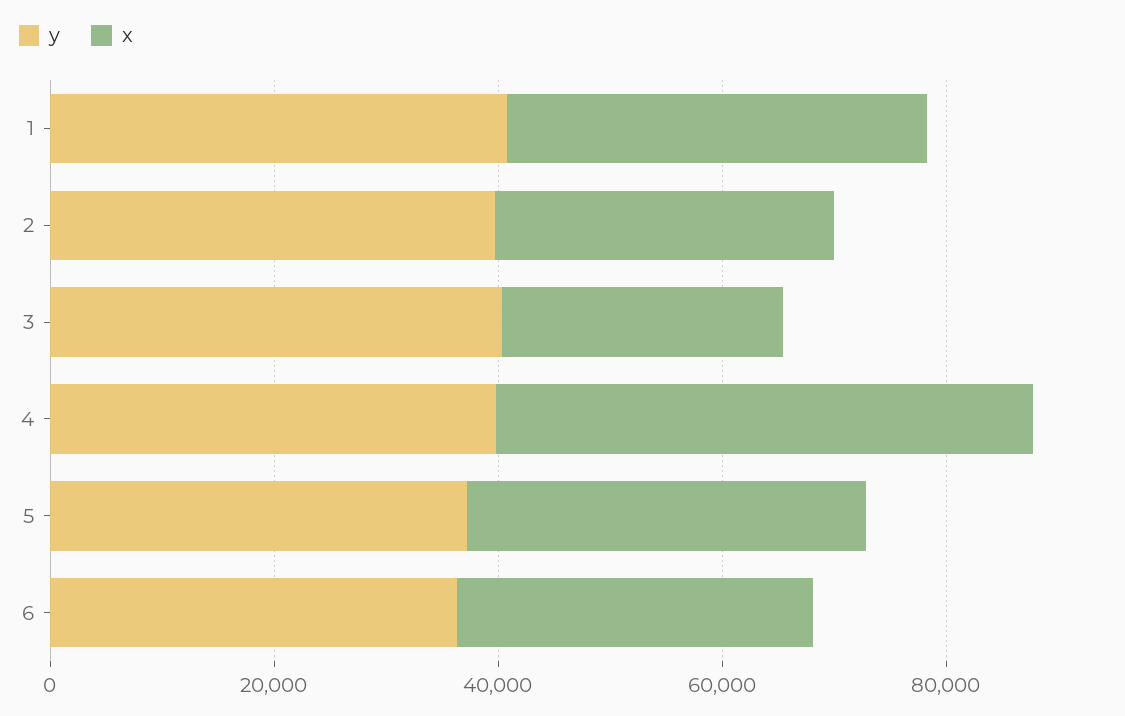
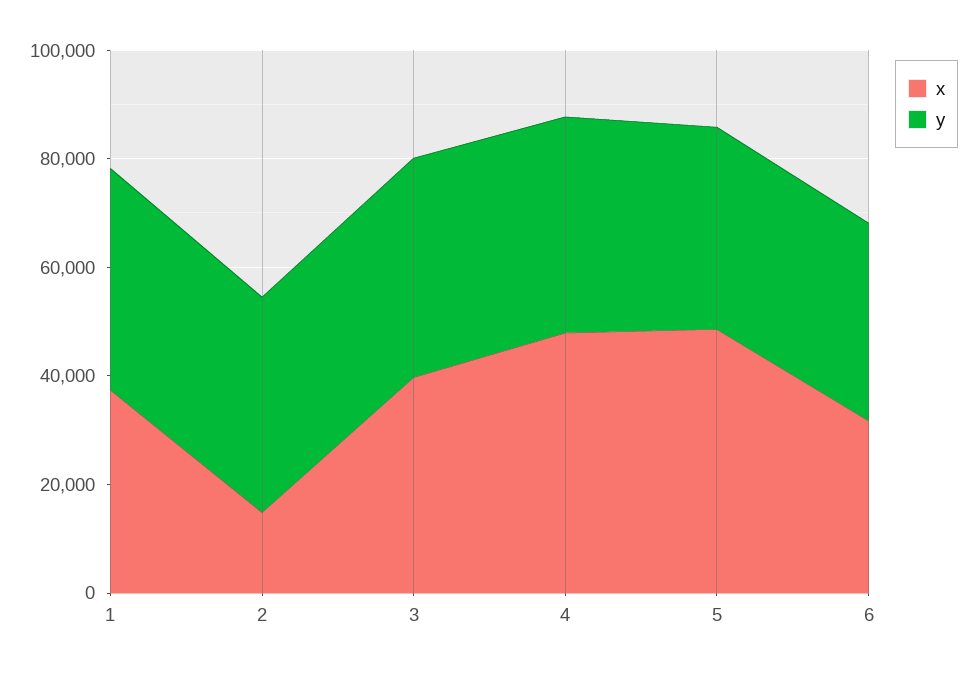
  {
    "y": {
      "1": 40000,
      "2": 40000,
      "3": 40000,
      "4": 40000,
      "5": 35000,
      "6": 35000
    },
    "x": {
      "1": 35000,
-     "2": 30000,
+     "2": 15000,
-     "3": 25000,
+     "3": 40000,
      "4": 50000,
-     "5": 35000,
+     "5": 50000,
      "6": 30000
    }
  }

